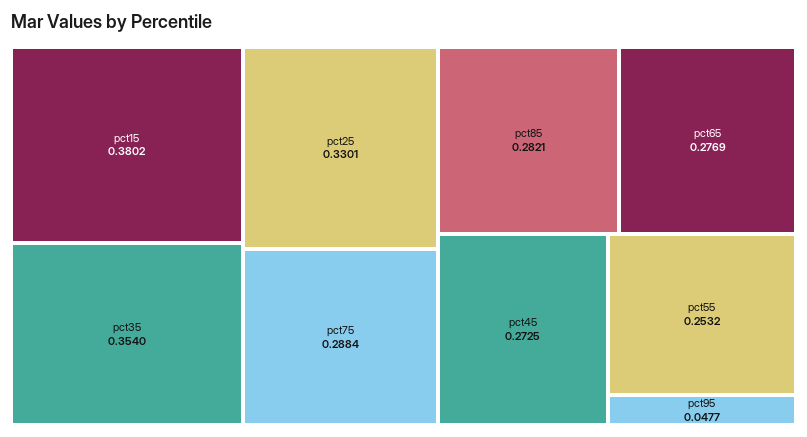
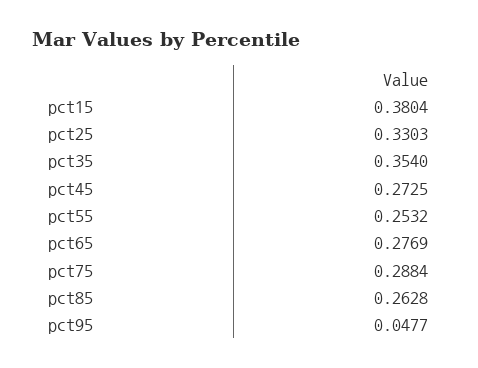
  {
-   "pct15": 0.3802,
+   "pct15": 0.3804,
    "pct35": 0.354,
-   "pct25": 0.3301,
+   "pct25": 0.3303,
    "pct75": 0.2884,
-   "pct85": 0.2821,
+   "pct85": 0.2628,
    "pct65": 0.2769,
    "pct45": 0.2725,
    "pct55": 0.2532,
    "pct95": 0.0477
  }

